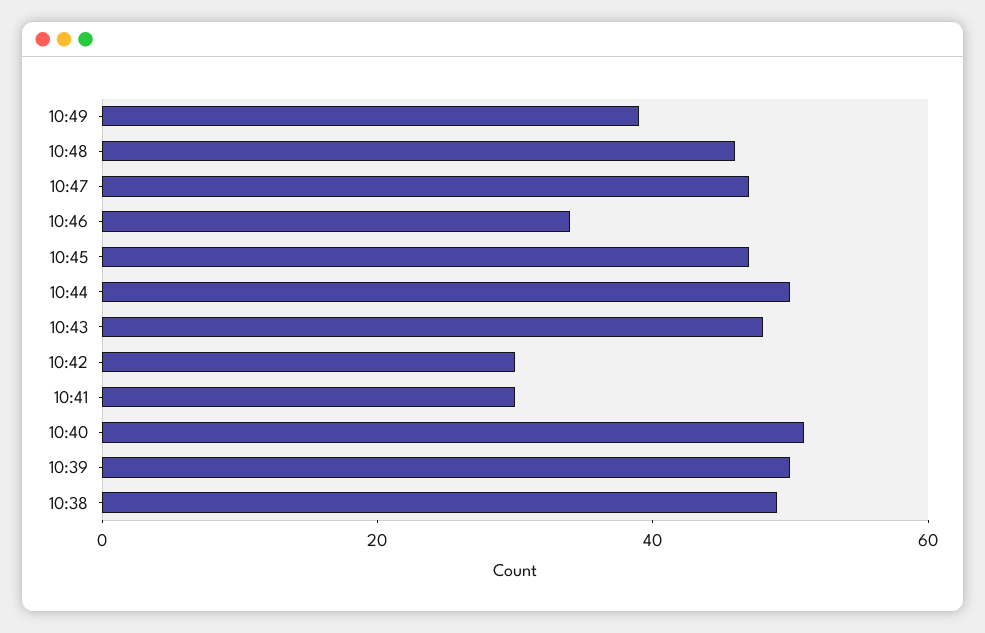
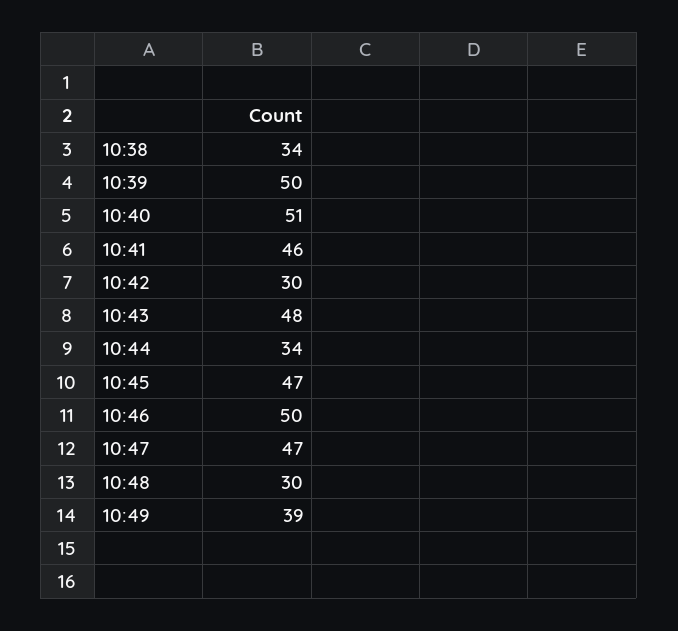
  {
    "10:49": 39,
-   "10:48": 45,
+   "10:48": 30,
    "10:47": 47,
-   "10:46": 35,
+   "10:46": 50,
    "10:45": 47,
-   "10:44": 50,
+   "10:44": 34,
    "10:43": 48,
    "10:42": 30,
-   "10:41": 30,
+   "10:41": 46,
    "10:40": 51,
    "10:39": 50,
-   "10:38": 50
+   "10:38": 34
  }

